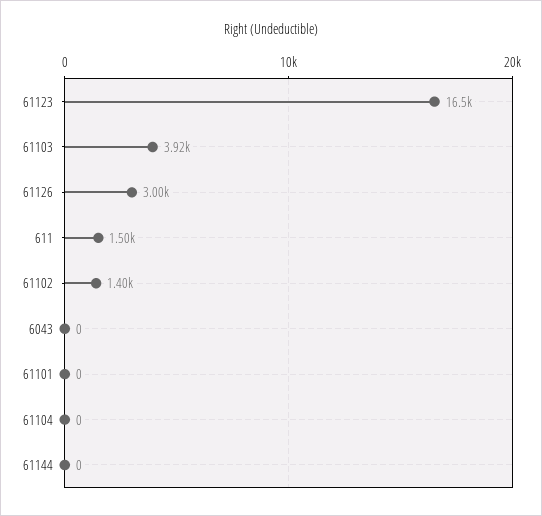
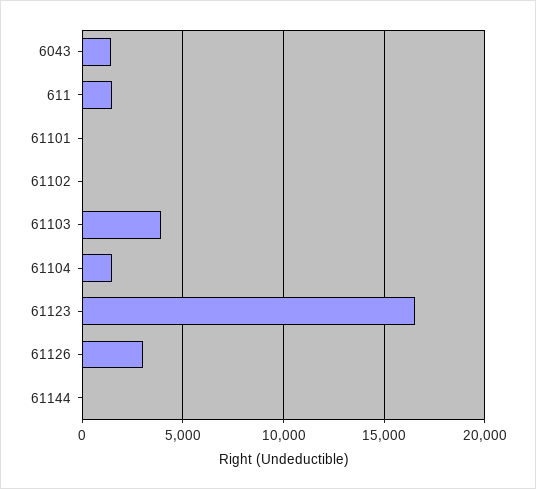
  {
    "61123": 16500,
    "61103": 3920,
    "61126": 3000,
    "611": 1500,
-   "61102": 1400,
+   "61102": 0,
-   "6043": 0,
+   "6043": 1500,
    "61101": 0,
-   "61104": 0,
+   "61104": 1500,
    "61144": 0
  }

